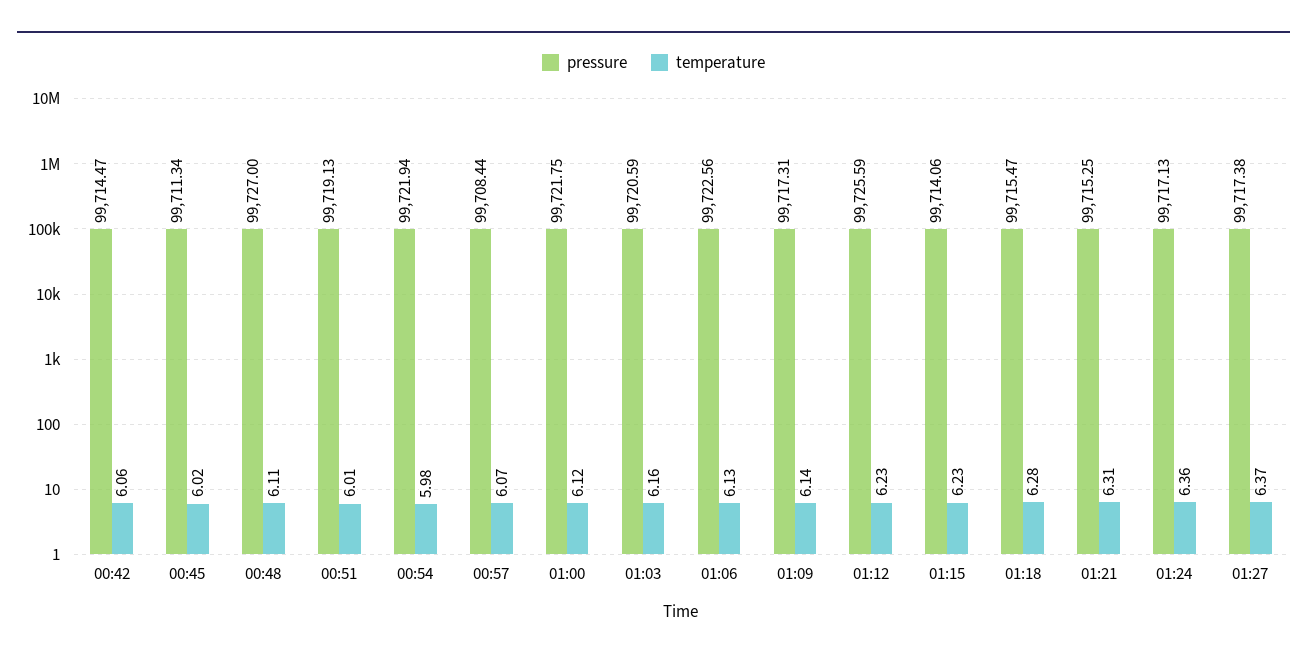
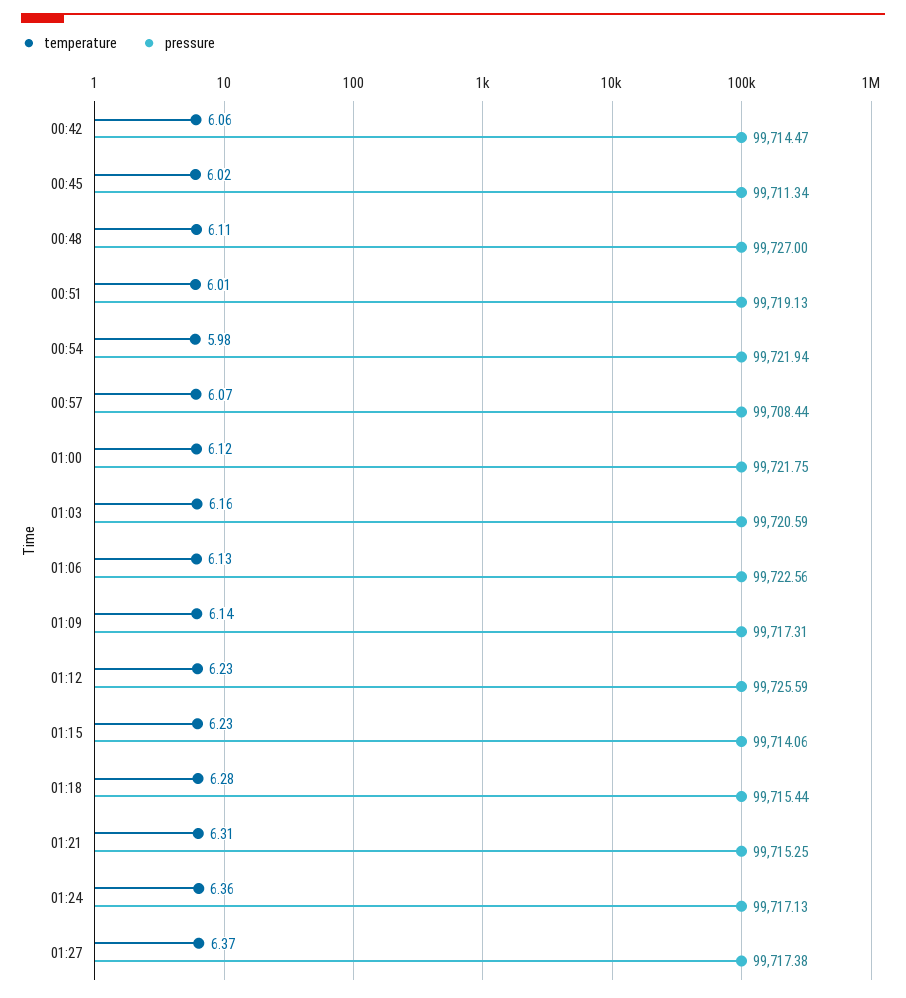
  {
    "pressure": {
      "00:42": 99714.47,
      "00:45": 99711.34,
      "00:48": 99727,
      "00:51": 99719.13,
      "00:54": 99721.94,
      "00:57": 99708.44,
      "01:00": 99721.75,
      "01:03": 99720.59,
      "01:06": 99722.56,
      "01:09": 99717.31,
      "01:12": 99725.59,
      "01:15": 99714.06,
-     "01:18": 99715.47,
+     "01:18": 99715.44,
      "01:21": 99715.25,
      "01:24": 99717.13,
      "01:27": 99717.38
    },
    "temperature": {
      "00:42": 6.06,
      "00:45": 6.02,
      "00:48": 6.11,
      "00:51": 6.01,
      "00:54": 5.98,
      "00:57": 6.07,
      "01:00": 6.12,
      "01:03": 6.16,
      "01:06": 6.13,
      "01:09": 6.14,
      "01:12": 6.23,
      "01:15": 6.23,
      "01:18": 6.28,
      "01:21": 6.31,
      "01:24": 6.36,
      "01:27": 6.37
    }
  }

